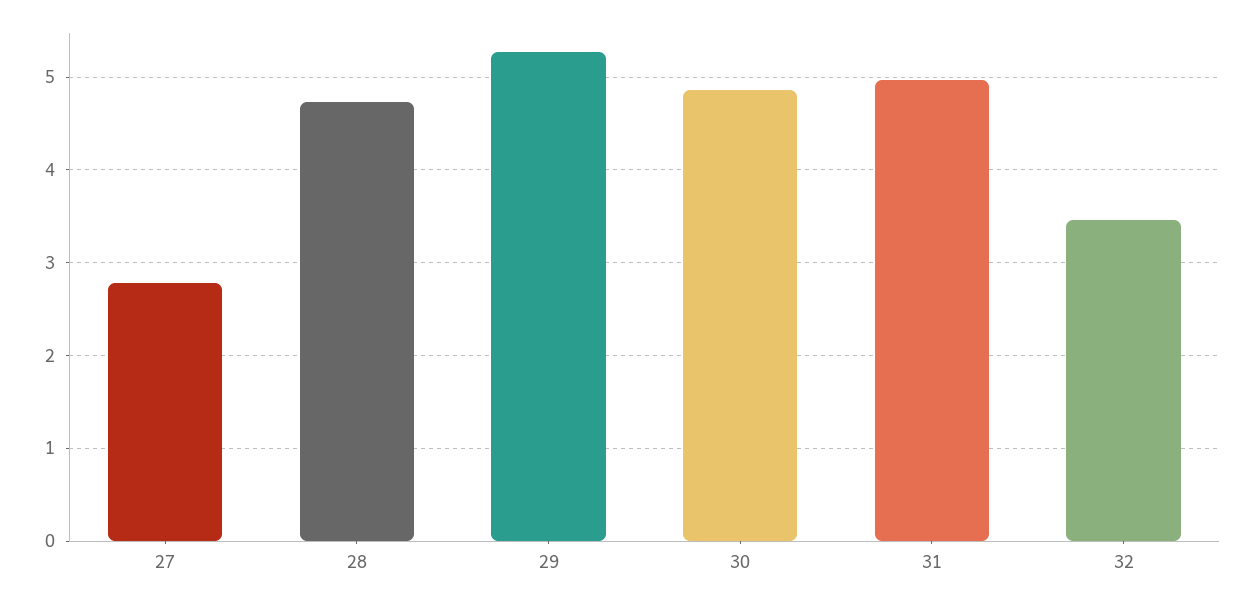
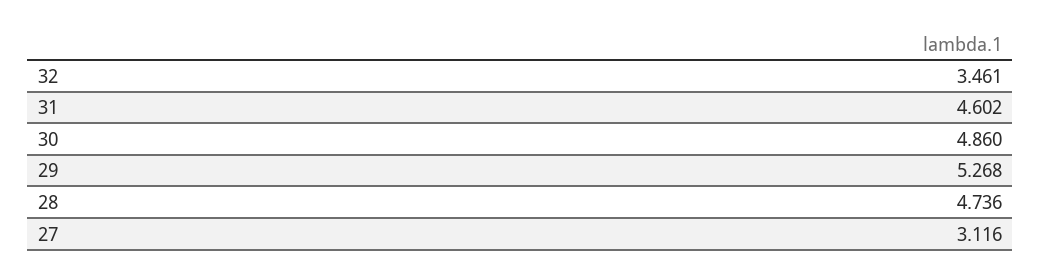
  {
-   "27": 2.8,
+   "27": 3.116,
    "28": 4.736,
    "29": 5.268,
    "30": 4.86,
-   "31": 5,
+   "31": 4.602,
    "32": 3.461
  }

